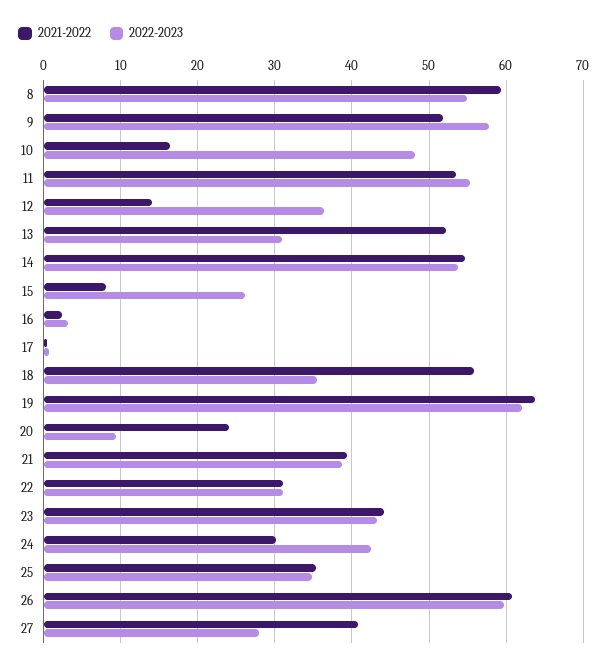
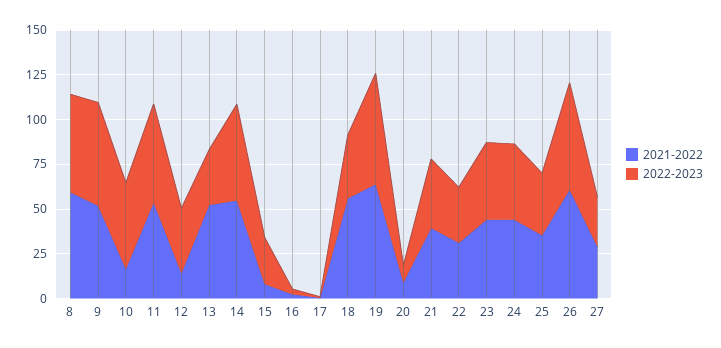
  {
    "2021-2022": {
      "8": 59,
      "9": 52,
      "10": 16,
      "11": 54,
      "12": 14,
      "13": 52,
      "14": 55,
      "15": 8,
      "16": 2,
      "17": 0,
      "18": 56,
      "19": 64,
-     "20": 24,
+     "20": 10,
      "21": 39,
      "22": 31,
      "23": 44,
-     "24": 30,
+     "24": 45,
      "25": 35,
      "26": 61,
-     "27": 41
+     "27": 30
    },
    "2022-2023": {
      "8": 55,
      "9": 58,
      "10": 48,
      "11": 55,
      "12": 36,
      "13": 31,
      "14": 54,
      "15": 26,
      "16": 3,
      "17": 1,
      "18": 36,
      "19": 62,
      "20": 9,
      "21": 39,
      "22": 31,
      "23": 43,
      "24": 43,
      "25": 35,
      "26": 60,
      "27": 28
    }
  }

